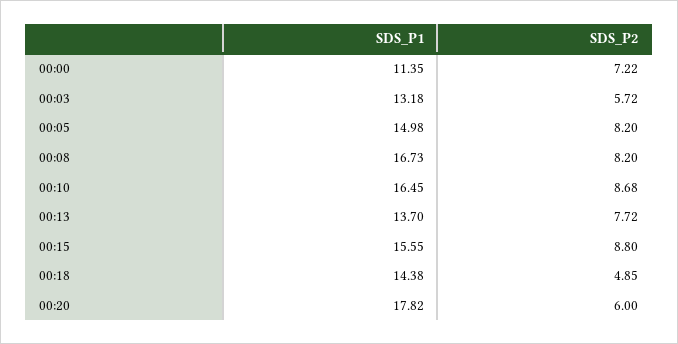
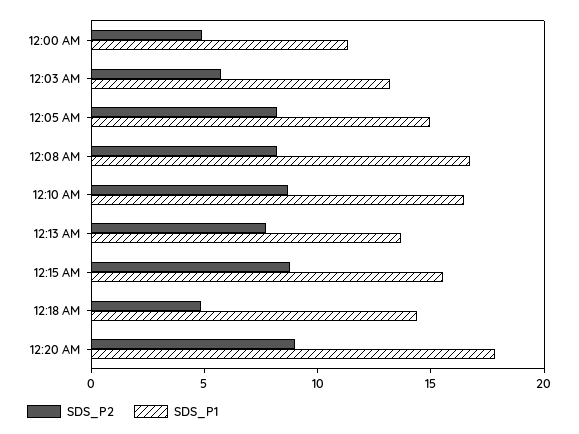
  {
    "SDS_P1": {
      "00:00": 11.35,
      "00:03": 13.18,
      "00:05": 14.98,
      "00:08": 16.73,
      "00:10": 16.45,
      "00:13": 13.7,
      "00:15": 15.55,
      "00:18": 14.38,
      "00:20": 17.82
    },
    "SDS_P2": {
-     "00:00": 7.22,
+     "00:00": 5,
      "00:03": 5.72,
      "00:05": 8.2,
      "00:08": 8.2,
      "00:10": 8.68,
      "00:13": 7.72,
      "00:15": 8.8,
      "00:18": 4.85,
-     "00:20": 6
+     "00:20": 9
    }
  }

